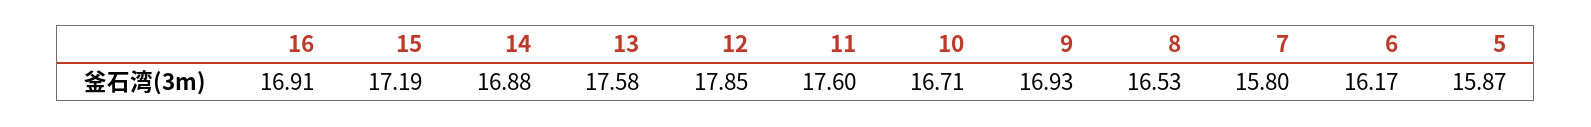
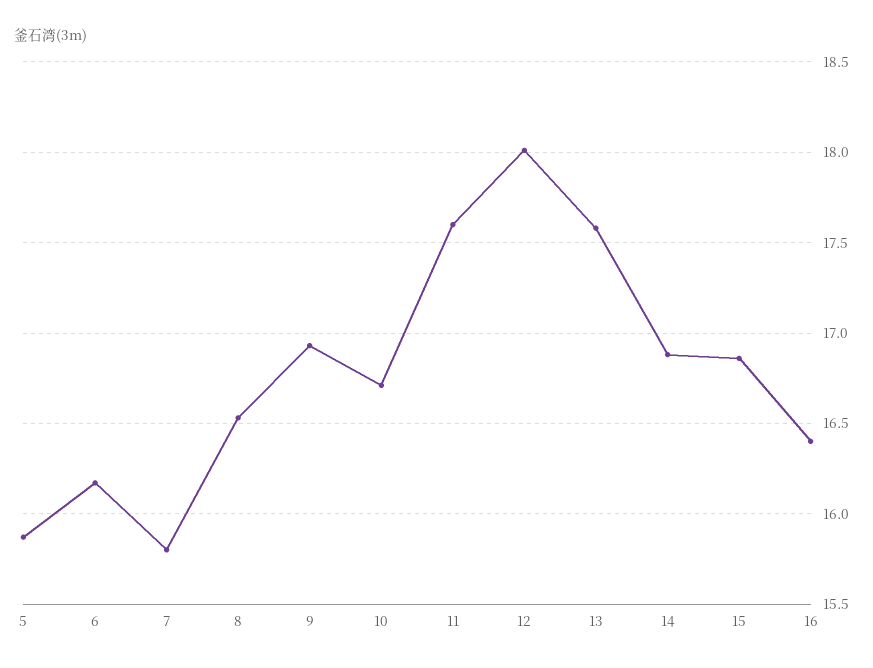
  {
-   "16": 16.91,
+   "16": 16.4,
-   "15": 17.19,
+   "15": 16.85,
    "14": 16.88,
    "13": 17.58,
-   "12": 17.85,
+   "12": 18,
    "11": 17.6,
    "10": 16.71,
    "9": 16.93,
    "8": 16.53,
    "7": 15.8,
    "6": 16.17,
    "5": 15.87
  }

